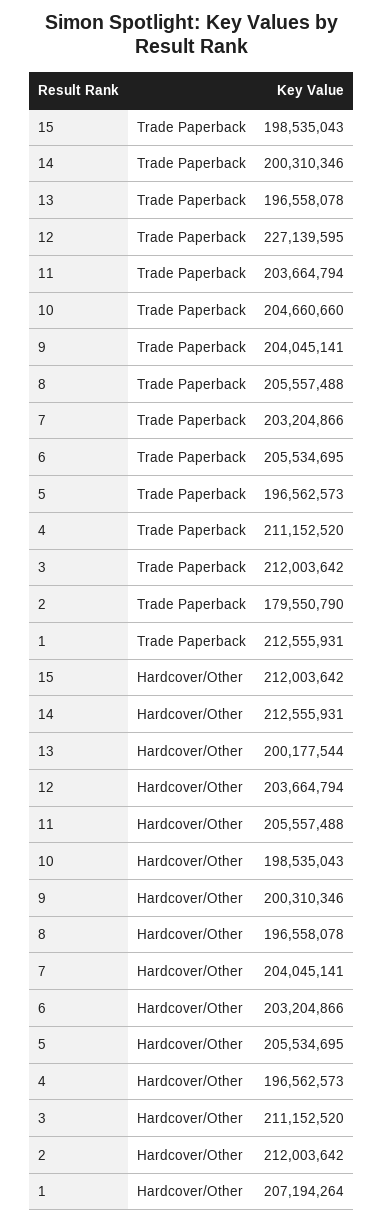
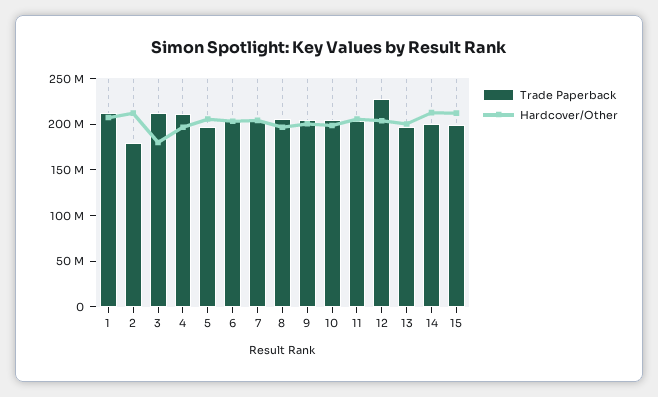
  {
    "Trade Paperback": {
      "15": 198535043,
      "14": 200310346,
      "13": 196558078,
      "12": 227139595,
      "11": 203664794,
      "10": 204660660,
      "9": 204045141,
      "8": 205557488,
      "7": 203204866,
      "6": 205534695,
      "5": 196562573,
      "4": 211152520,
      "3": 212003642,
      "2": 179550790,
      "1": 212555931
    },
    "Hardcover/Other": {
      "15": 212003642,
      "14": 212555931,
      "13": 200177544,
      "12": 203664794,
      "11": 205557488,
      "10": 198535043,
      "9": 200310346,
      "8": 196558078,
      "7": 204045141,
      "6": 203204866,
      "5": 205534695,
      "4": 196562573,
-     "3": 211152520,
+     "3": 180000000,
      "2": 212003642,
      "1": 207194264
    }
  }

